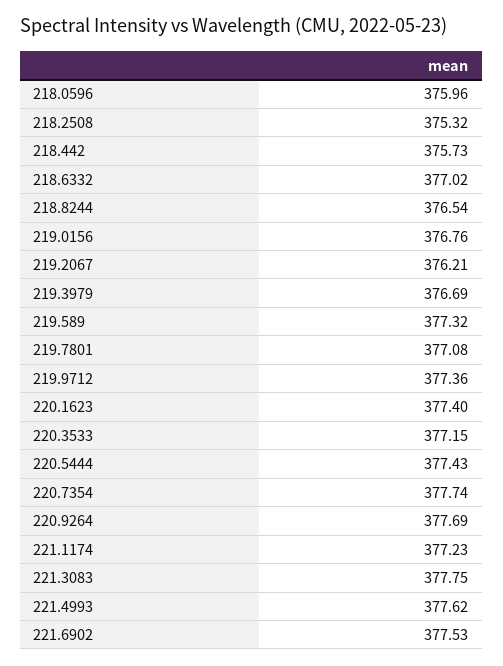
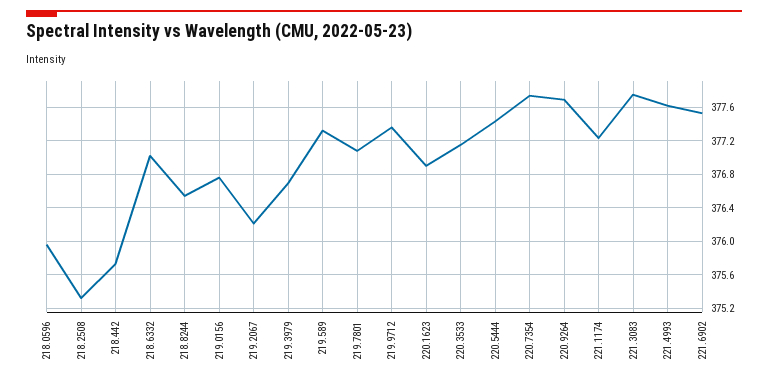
  {
    "218.0596": 375.96,
    "218.2508": 375.32,
    "218.442": 375.73,
    "218.6332": 377.02,
    "218.8244": 376.54,
    "219.0156": 376.76,
    "219.2067": 376.21,
    "219.3979": 376.69,
    "219.589": 377.32,
    "219.7801": 377.08,
    "219.9712": 377.36,
-   "220.1623": 377.4,
+   "220.1623": 376.9,
    "220.3533": 377.15,
    "220.5444": 377.43,
    "220.7354": 377.74,
    "220.9264": 377.69,
    "221.1174": 377.23,
    "221.3083": 377.75,
    "221.4993": 377.62,
    "221.6902": 377.53
  }

